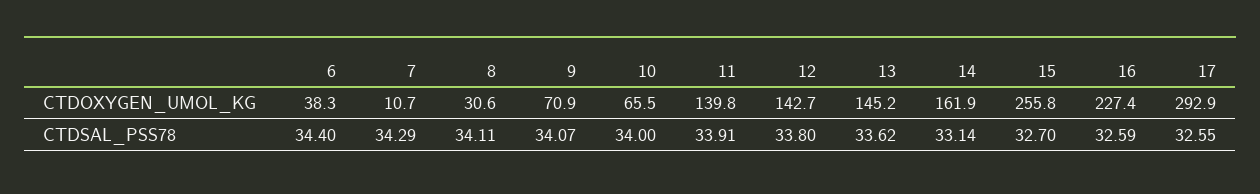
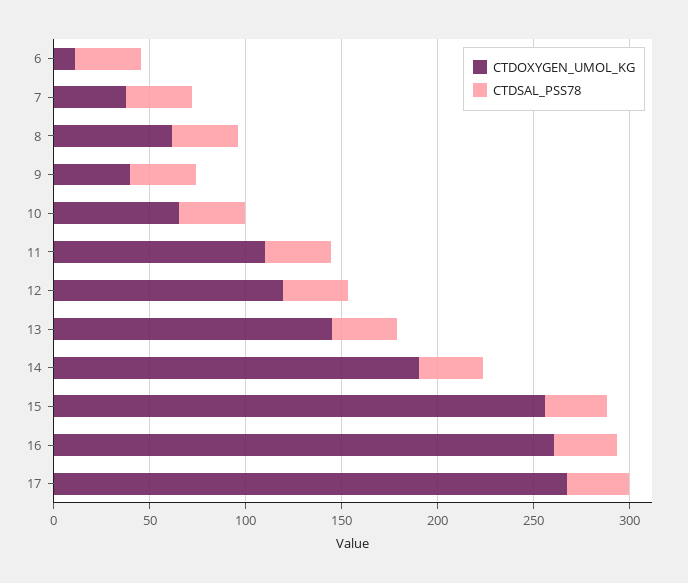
  {
    "CTDOXYGEN_UMOL_KG": {
-     "6": 38.3,
+     "6": 10,
-     "7": 10.7,
+     "7": 40,
-     "8": 30.6,
+     "8": 60,
-     "9": 70.9,
+     "9": 40,
      "10": 65.5,
-     "11": 139.8,
+     "11": 110,
-     "12": 142.7,
+     "12": 120,
      "13": 145.2,
-     "14": 161.9,
+     "14": 190,
      "15": 255.8,
-     "16": 227.4,
+     "16": 260,
-     "17": 292.9
+     "17": 270
    },
    "CTDSAL_PSS78": {
      "6": 34.4,
      "7": 34.29,
      "8": 34.11,
      "9": 34.07,
      "10": 34,
      "11": 33.91,
      "12": 33.8,
      "13": 33.62,
      "14": 33.14,
      "15": 32.7,
      "16": 32.59,
      "17": 32.55
    }
  }

